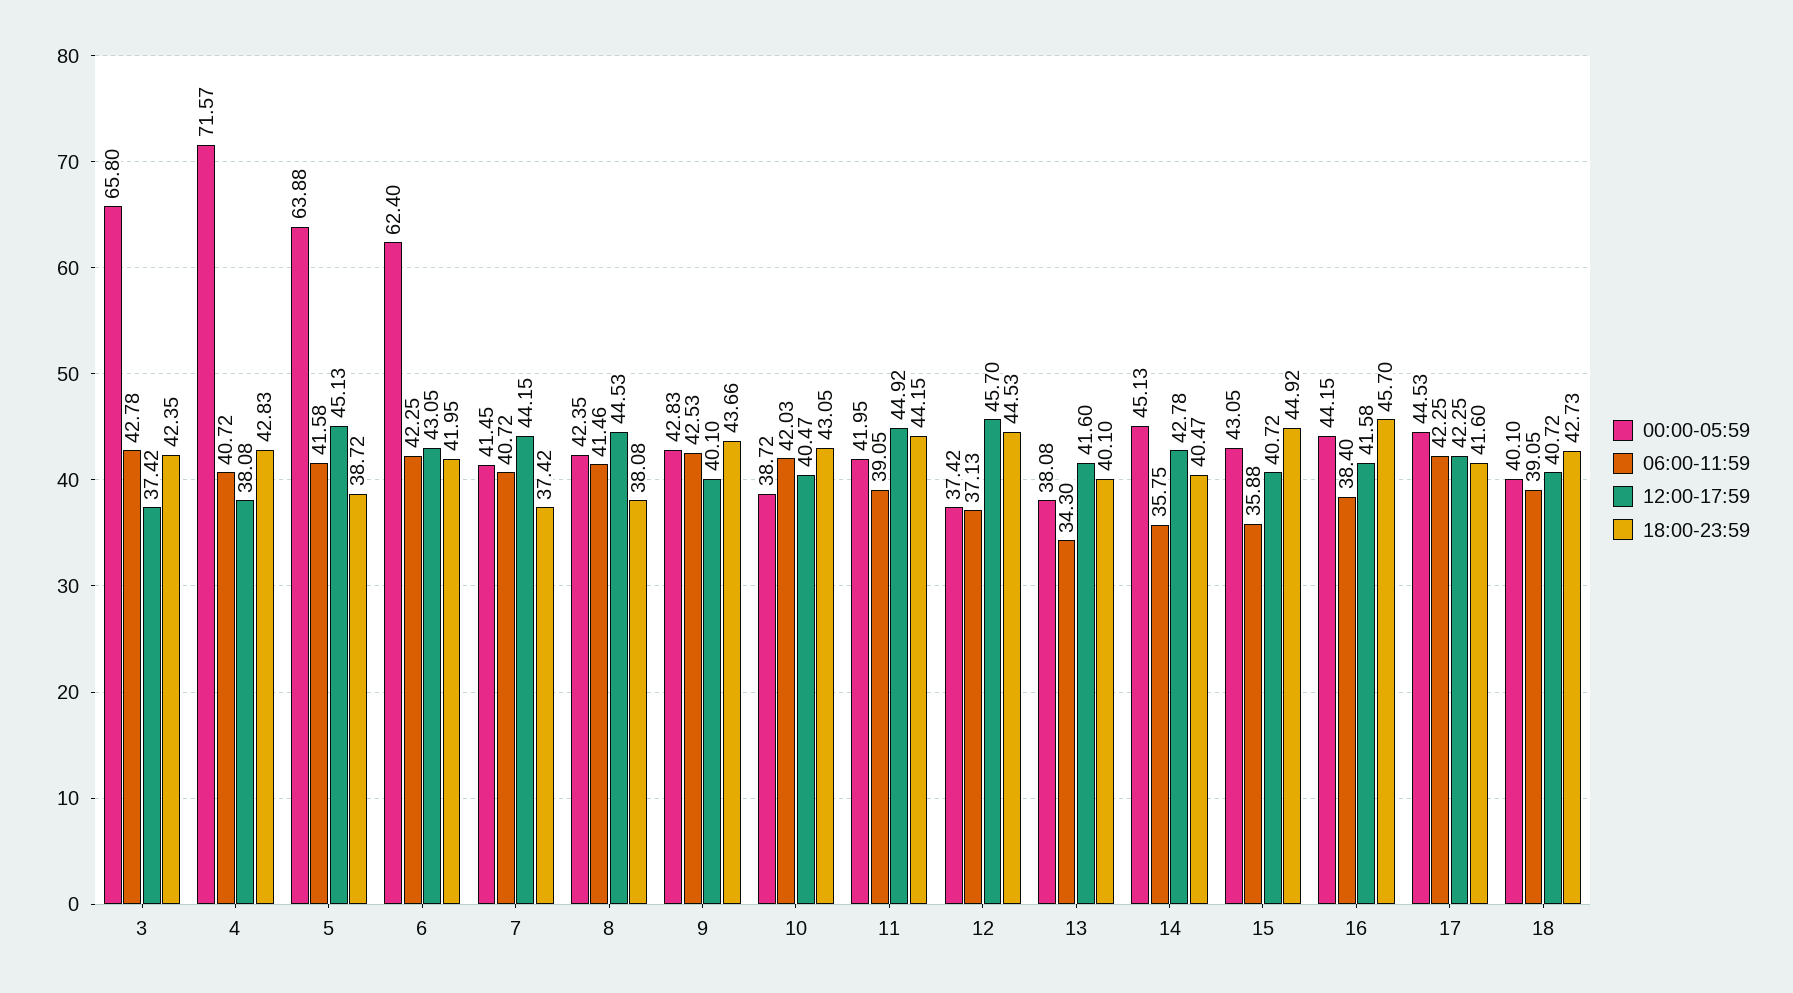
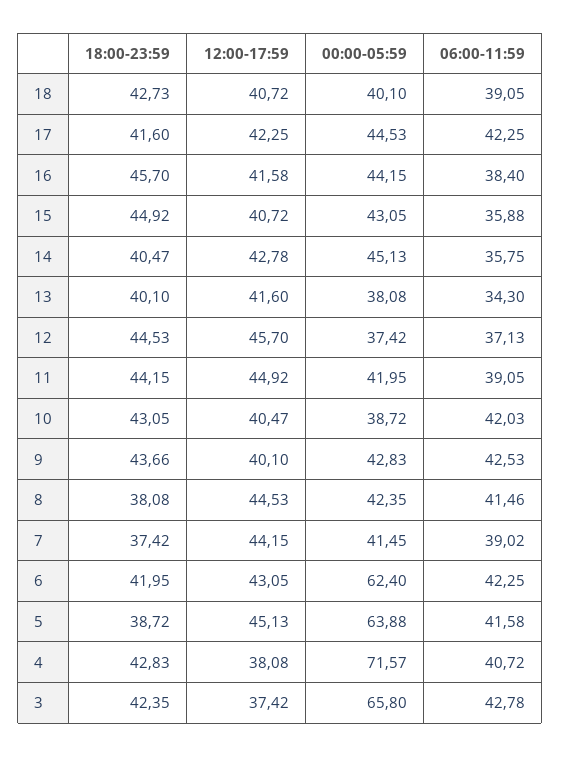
  {
    "00:00-05:59": {
      "3": 65.8,
      "4": 71.57,
      "5": 63.88,
      "6": 62.4,
      "7": 41.45,
      "8": 42.35,
      "9": 42.83,
      "10": 38.72,
      "11": 41.95,
      "12": 37.42,
      "13": 38.08,
      "14": 45.13,
      "15": 43.05,
      "16": 44.15,
      "17": 44.53,
      "18": 40.1
    },
    "06:00-11:59": {
      "3": 42.78,
      "4": 40.72,
      "5": 41.58,
      "6": 42.25,
-     "7": 40.72,
+     "7": 39.02,
      "8": 41.46,
      "9": 42.53,
      "10": 42.03,
      "11": 39.05,
      "12": 37.13,
      "13": 34.3,
      "14": 35.75,
      "15": 35.88,
      "16": 38.4,
      "17": 42.25,
      "18": 39.05
    },
    "12:00-17:59": {
      "3": 37.42,
      "4": 38.08,
      "5": 45.13,
      "6": 43.05,
      "7": 44.15,
      "8": 44.53,
      "9": 40.1,
      "10": 40.47,
      "11": 44.92,
      "12": 45.7,
      "13": 41.6,
      "14": 42.78,
      "15": 40.72,
      "16": 41.58,
      "17": 42.25,
      "18": 40.72
    },
    "18:00-23:59": {
      "3": 42.35,
      "4": 42.83,
      "5": 38.72,
      "6": 41.95,
      "7": 37.42,
      "8": 38.08,
      "9": 43.66,
      "10": 43.05,
      "11": 44.15,
      "12": 44.53,
      "13": 40.1,
      "14": 40.47,
      "15": 44.92,
      "16": 45.7,
      "17": 41.6,
      "18": 42.73
    }
  }

